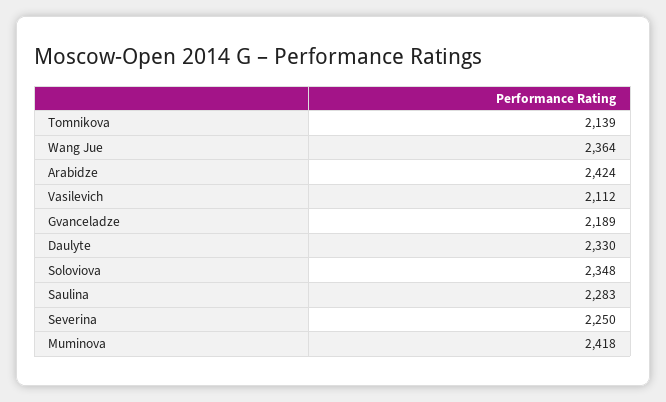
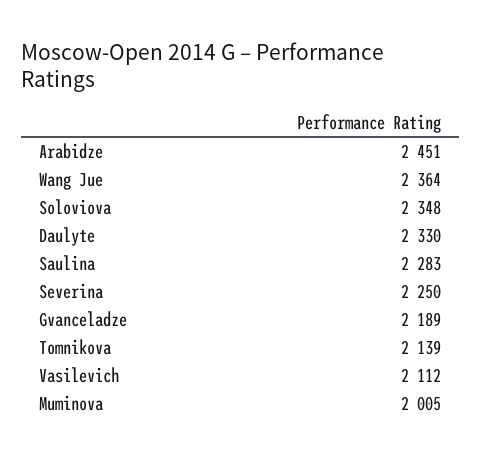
  {
    "Tomnikova": 2139,
    "Wang Jue": 2364,
-   "Arabidze": 2424,
+   "Arabidze": 2451,
    "Vasilevich": 2112,
    "Gvanceladze": 2189,
    "Daulyte": 2330,
    "Soloviova": 2348,
    "Saulina": 2283,
    "Severina": 2250,
-   "Muminova": 2418
+   "Muminova": 2005
  }

